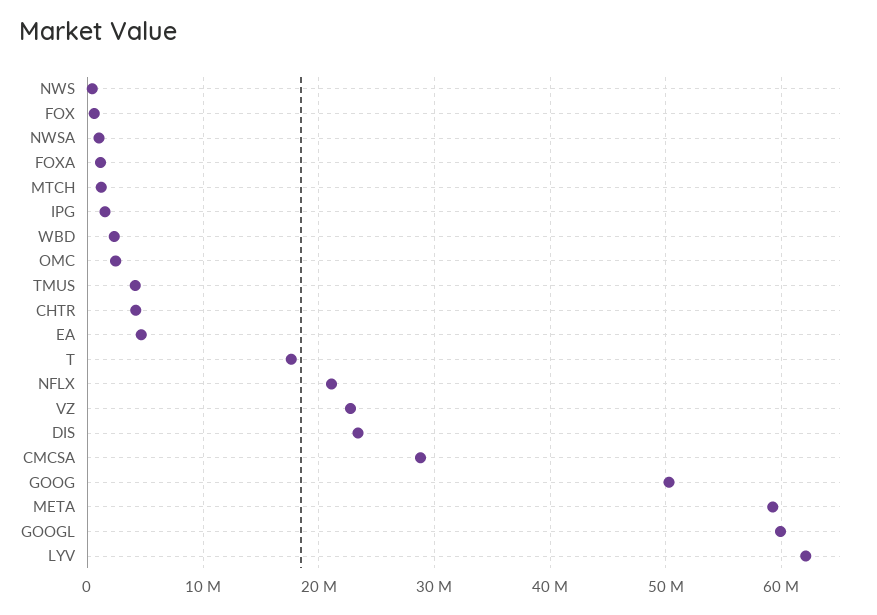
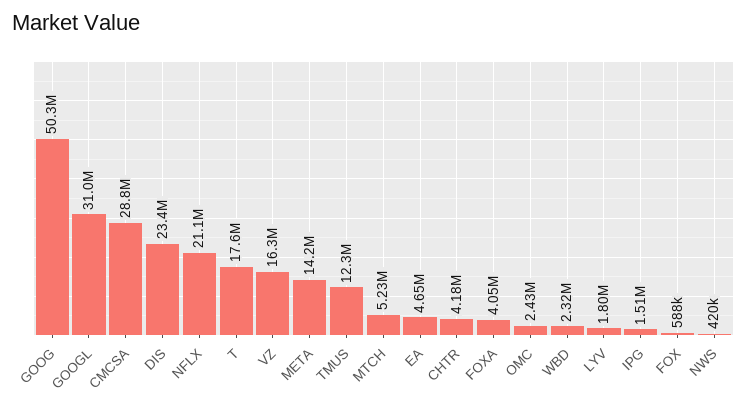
  {
    "NWS": 420000,
    "FOX": 588000,
-   "NWSA": 1000000,
-   "FOXA": 1000000,
+   "FOXA": 4050000,
-   "MTCH": 1000000,
+   "MTCH": 5230000,
    "IPG": 1510000,
    "WBD": 2320000,
    "OMC": 2430000,
-   "TMUS": 4000000,
+   "TMUS": 12300000,
    "CHTR": 4180000,
    "EA": 4650000,
    "T": 17600000,
    "NFLX": 21100000,
-   "VZ": 23000000,
+   "VZ": 16300000,
    "DIS": 23400000,
    "CMCSA": 28800000,
    "GOOG": 50300000,
-   "META": 59000000,
+   "META": 14200000,
-   "GOOGL": 60000000,
+   "GOOGL": 31000000,
-   "LYV": 62000000
+   "LYV": 1800000
  }

